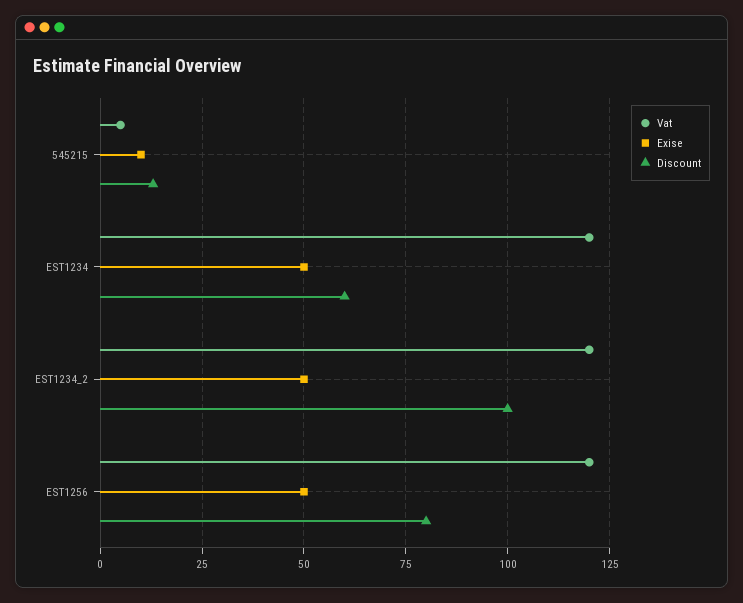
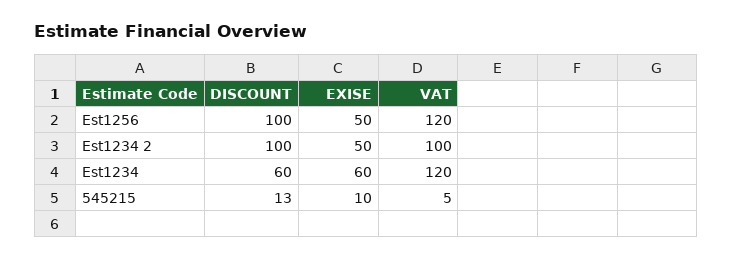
  {
    "Vat": {
      "545215": 5,
      "EST1234": 120,
-     "EST1234_2": 120,
+     "EST1234_2": 100,
      "EST1256": 120
    },
    "Exise": {
      "545215": 10,
-     "EST1234": 50,
+     "EST1234": 60,
      "EST1234_2": 50,
      "EST1256": 50
    },
    "Discount": {
      "545215": 13,
      "EST1234": 60,
      "EST1234_2": 100,
-     "EST1256": 80
+     "EST1256": 100
    }
  }

